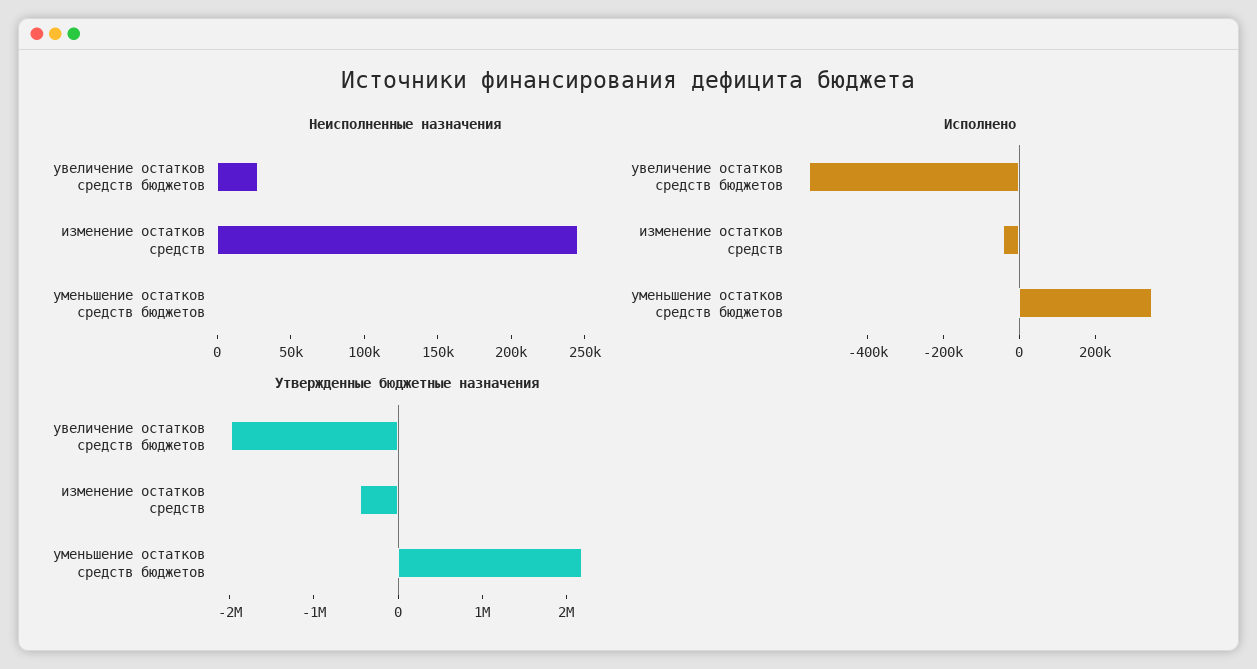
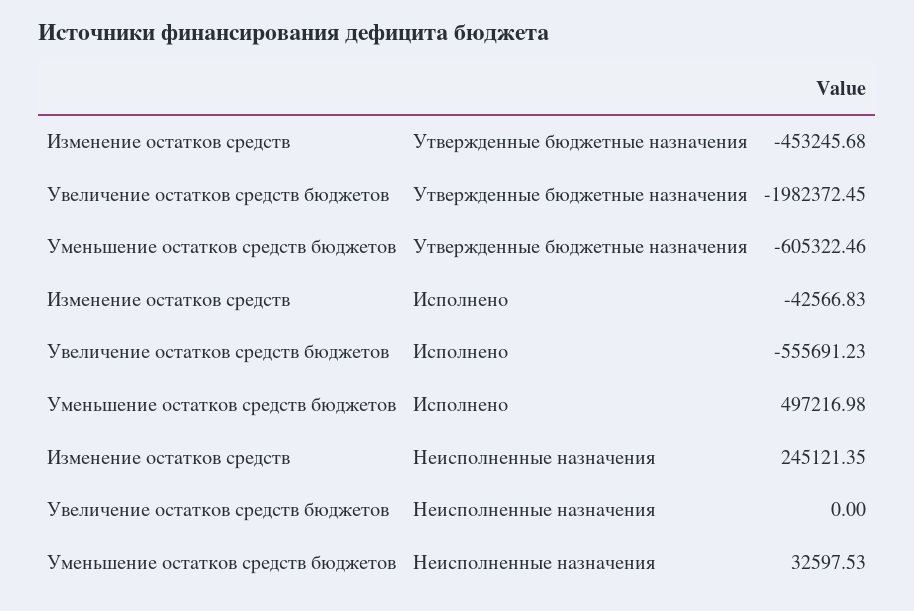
  {
    "Неисполненные назначения": {
-     "увеличение остатков средств бюджетов": 30000,
+     "увеличение остатков средств бюджетов": 0,
      "изменение остатков средств": 245121.35,
-     "уменьшение остатков средств бюджетов": 0
+     "уменьшение остатков средств бюджетов": 32597.53
    },
    "Исполнено": {
      "увеличение остатков средств бюджетов": -555691.23,
      "изменение остатков средств": -42566.83,
-     "уменьшение остатков средств бюджетов": 350000
+     "уменьшение остатков средств бюджетов": 497216.98
    },
    "Утвержденные бюджетные назначения": {
      "увеличение остатков средств бюджетов": -1982372.45,
      "изменение остатков средств": -453245.68,
-     "уменьшение остатков средств бюджетов": 2200000
+     "уменьшение остатков средств бюджетов": -605322.46
    }
  }

